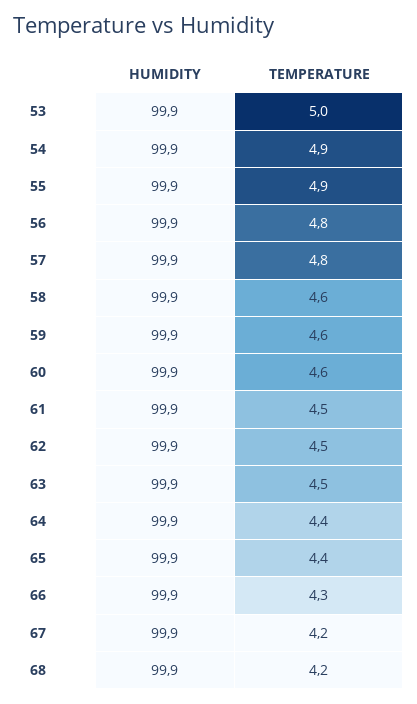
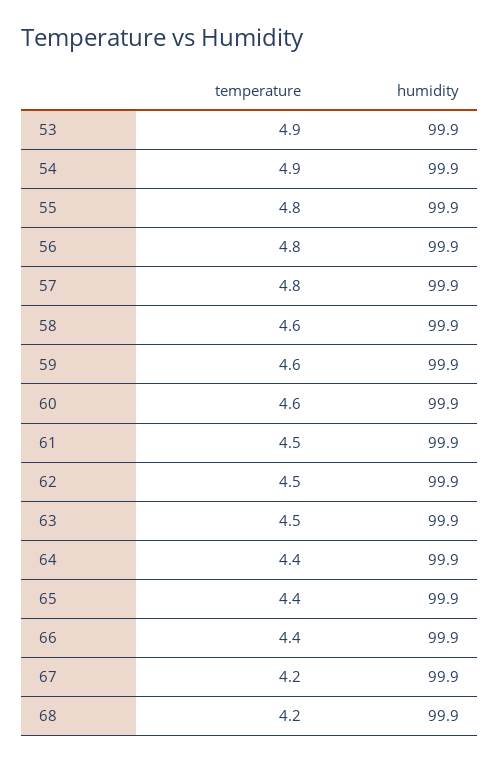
  {
    "HUMIDITY": {
      "53": 99.9,
      "54": 99.9,
      "55": 99.9,
      "56": 99.9,
      "57": 99.9,
      "58": 99.9,
      "59": 99.9,
      "60": 99.9,
      "61": 99.9,
      "62": 99.9,
      "63": 99.9,
      "64": 99.9,
      "65": 99.9,
      "66": 99.9,
      "67": 99.9,
      "68": 99.9
    },
    "TEMPERATURE": {
-     "53": 5,
+     "53": 4.9,
      "54": 4.9,
-     "55": 4.9,
+     "55": 4.8,
      "56": 4.8,
      "57": 4.8,
      "58": 4.6,
      "59": 4.6,
      "60": 4.6,
      "61": 4.5,
      "62": 4.5,
      "63": 4.5,
      "64": 4.4,
      "65": 4.4,
-     "66": 4.3,
+     "66": 4.4,
      "67": 4.2,
      "68": 4.2
    }
  }

